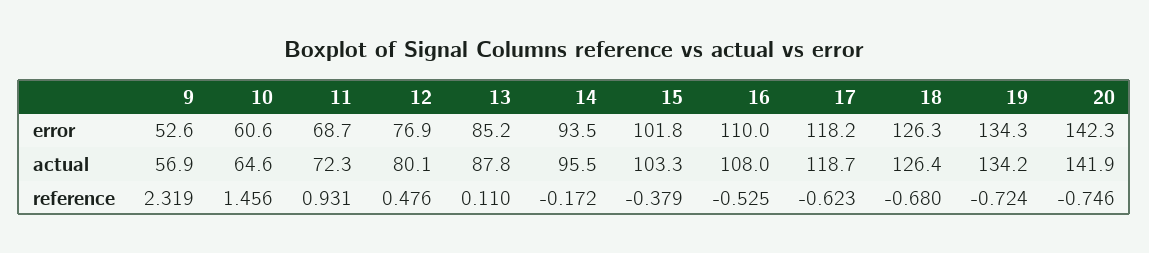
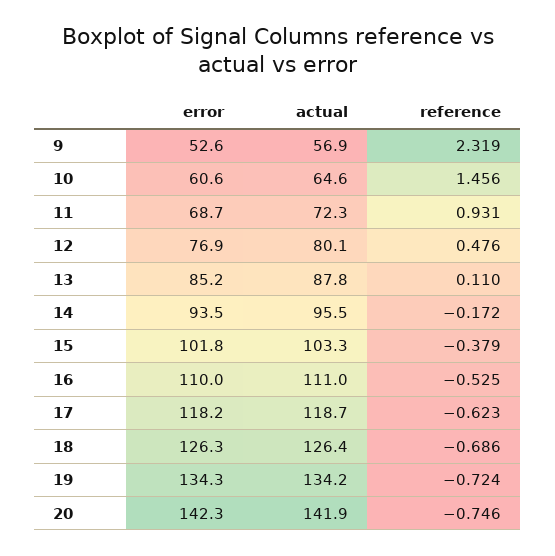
  {
    "9": {
      "error": 52.6,
      "actual": 56.9,
      "reference": 2.319
    },
    "10": {
      "error": 60.6,
      "actual": 64.6,
      "reference": 1.456
    },
    "11": {
      "error": 68.7,
      "actual": 72.3,
      "reference": 0.931
    },
    "12": {
      "error": 76.9,
      "actual": 80.1,
      "reference": 0.476
    },
    "13": {
      "error": 85.2,
      "actual": 87.8,
      "reference": 0.11
    },
    "14": {
      "error": 93.5,
      "actual": 95.5,
      "reference": -0.172
    },
    "15": {
      "error": 101.8,
      "actual": 103.3,
      "reference": -0.379
    },
    "16": {
      "error": 110,
-     "actual": 108,
+     "actual": 111,
      "reference": -0.525
    },
    "17": {
      "error": 118.2,
      "actual": 118.7,
      "reference": -0.623
    },
    "18": {
      "error": 126.3,
      "actual": 126.4,
-     "reference": -0.68
+     "reference": -0.686
    },
    "19": {
      "error": 134.3,
      "actual": 134.2,
      "reference": -0.724
    },
    "20": {
      "error": 142.3,
      "actual": 141.9,
      "reference": -0.746
    }
  }

